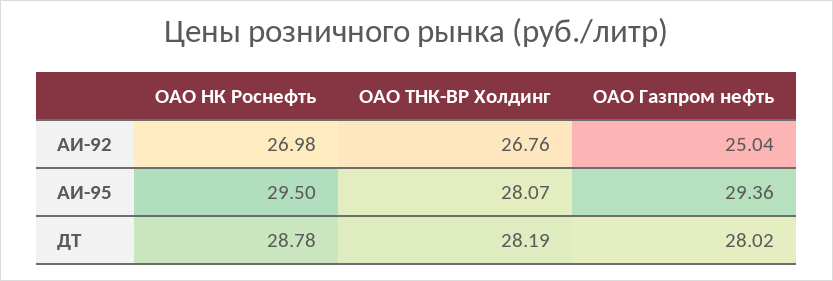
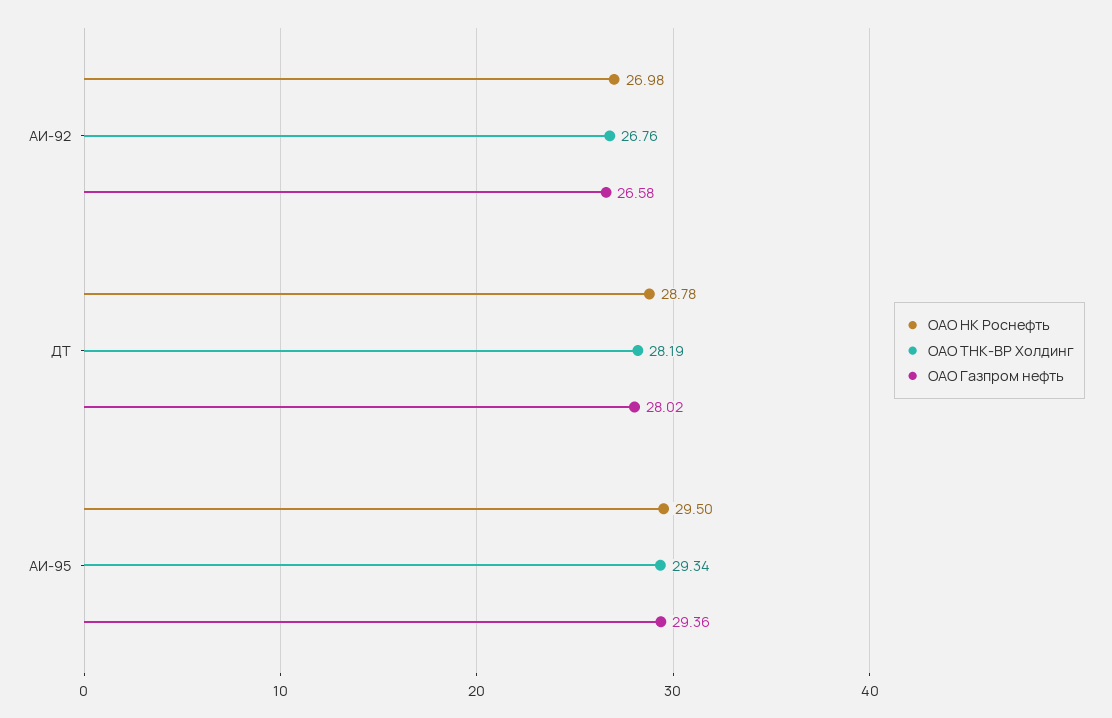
  {
    "ОАО НК Роснефть": {
      "АИ-92": 26.98,
      "АИ-95": 29.5,
      "ДТ": 28.78
    },
    "ОАО ТНК-ВР Холдинг": {
      "АИ-92": 26.76,
-     "АИ-95": 28.07,
+     "АИ-95": 29.34,
      "ДТ": 28.19
    },
    "ОАО Газпром нефть": {
-     "АИ-92": 25.04,
+     "АИ-92": 26.58,
      "АИ-95": 29.36,
      "ДТ": 28.02
    }
  }

